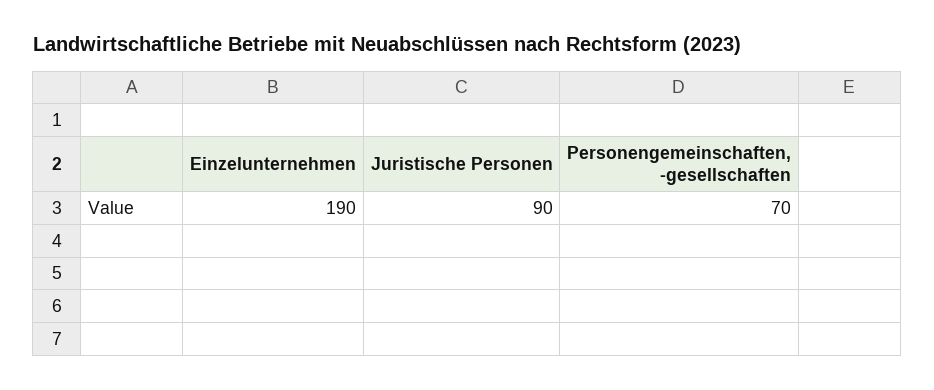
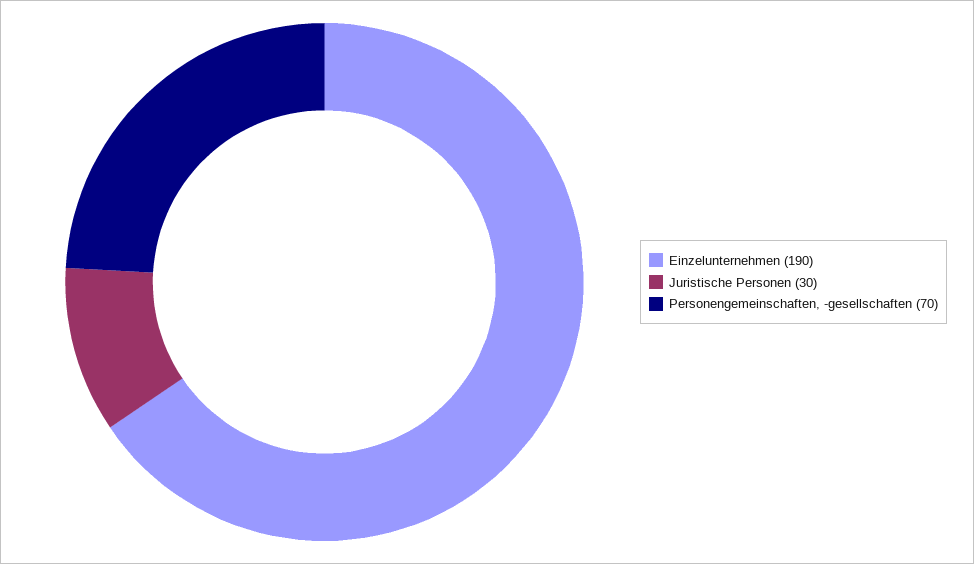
  {
    "Einzelunternehmen": 190,
-   "Juristische Personen": 90,
+   "Juristische Personen": 30,
    "Personengemeinschaften, -gesellschaften": 70
  }

